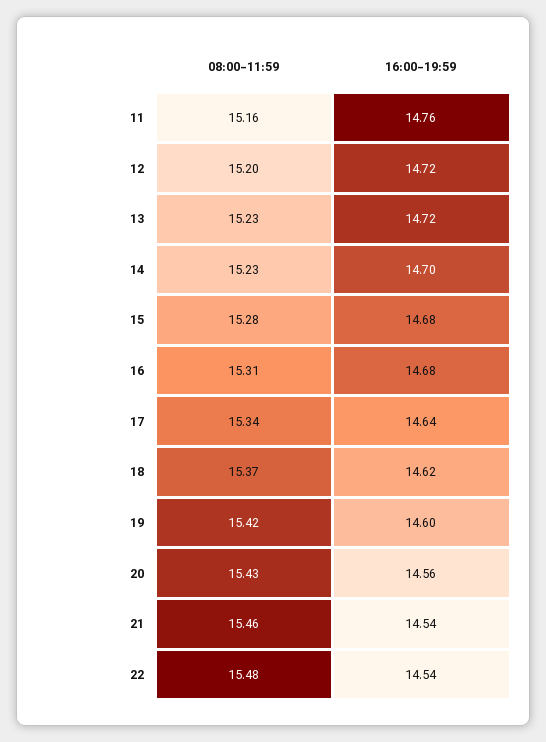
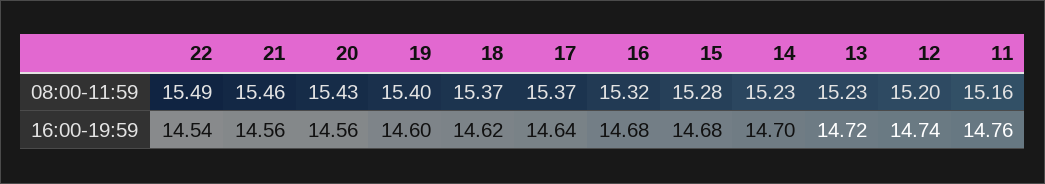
  {
    "08:00-11:59": {
      "11": 15.16,
      "12": 15.2,
      "13": 15.23,
      "14": 15.23,
      "15": 15.28,
-     "16": 15.31,
+     "16": 15.32,
-     "17": 15.34,
+     "17": 15.37,
      "18": 15.37,
-     "19": 15.42,
+     "19": 15.4,
      "20": 15.43,
      "21": 15.46,
-     "22": 15.48
+     "22": 15.49
    },
    "16:00-19:59": {
      "11": 14.76,
-     "12": 14.72,
+     "12": 14.74,
      "13": 14.72,
      "14": 14.7,
      "15": 14.68,
      "16": 14.68,
      "17": 14.64,
      "18": 14.62,
      "19": 14.6,
      "20": 14.56,
-     "21": 14.54,
+     "21": 14.56,
      "22": 14.54
    }
  }

